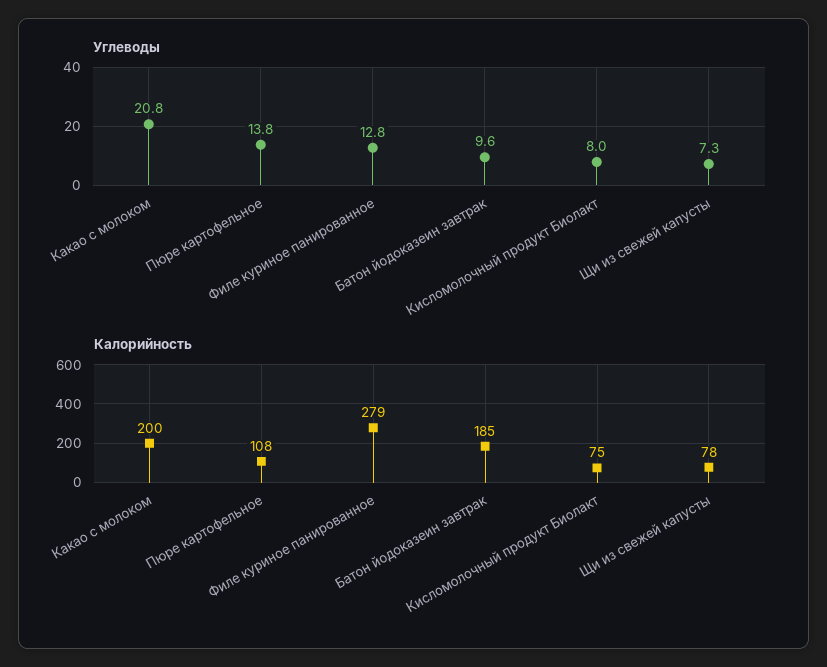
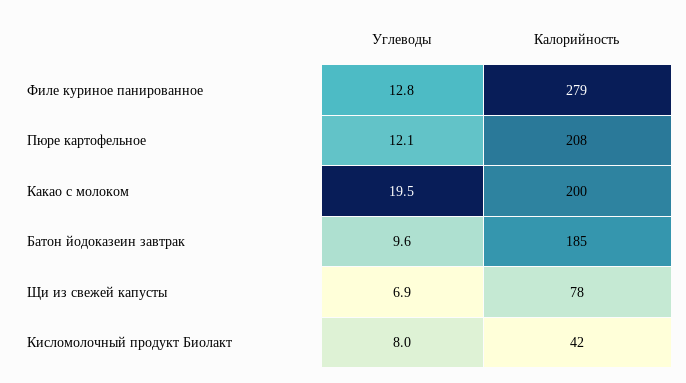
  {
    "Углеводы": {
-     "Какао с молоком": 20.8,
+     "Какао с молоком": 19.5,
-     "Пюре картофельное": 13.8,
+     "Пюре картофельное": 12.1,
      "Филе куриное панированное": 12.8,
      "Батон йодоказеин завтрак": 9.6,
      "Кисломолочный продукт Биолакт": 8,
-     "Щи из свежей капусты": 7.3
+     "Щи из свежей капусты": 6.9
    },
    "Калорийность": {
      "Какао с молоком": 200,
-     "Пюре картофельное": 108,
+     "Пюре картофельное": 208,
      "Филе куриное панированное": 279,
      "Батон йодоказеин завтрак": 185,
-     "Кисломолочный продукт Биолакт": 75,
+     "Кисломолочный продукт Биолакт": 42,
      "Щи из свежей капусты": 78
    }
  }

